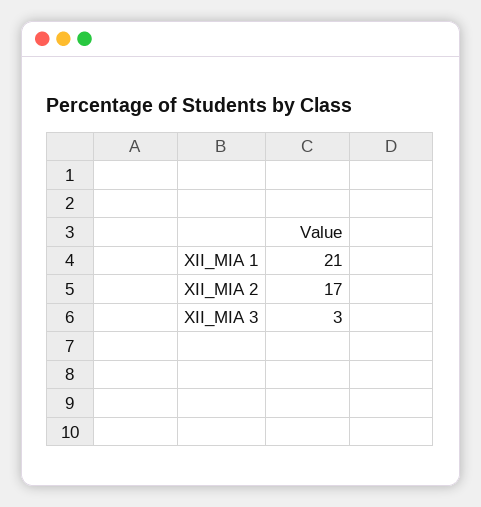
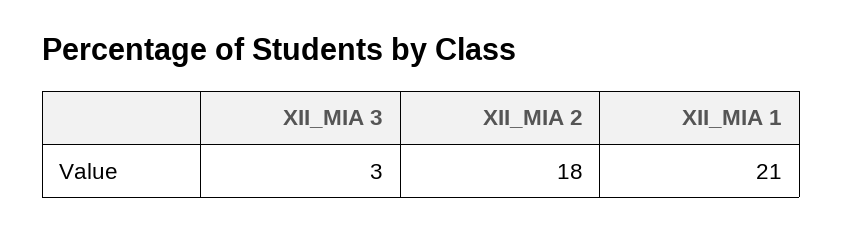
  {
    "XII_MIA 1": 21,
-   "XII_MIA 2": 17,
+   "XII_MIA 2": 18,
    "XII_MIA 3": 3
  }

